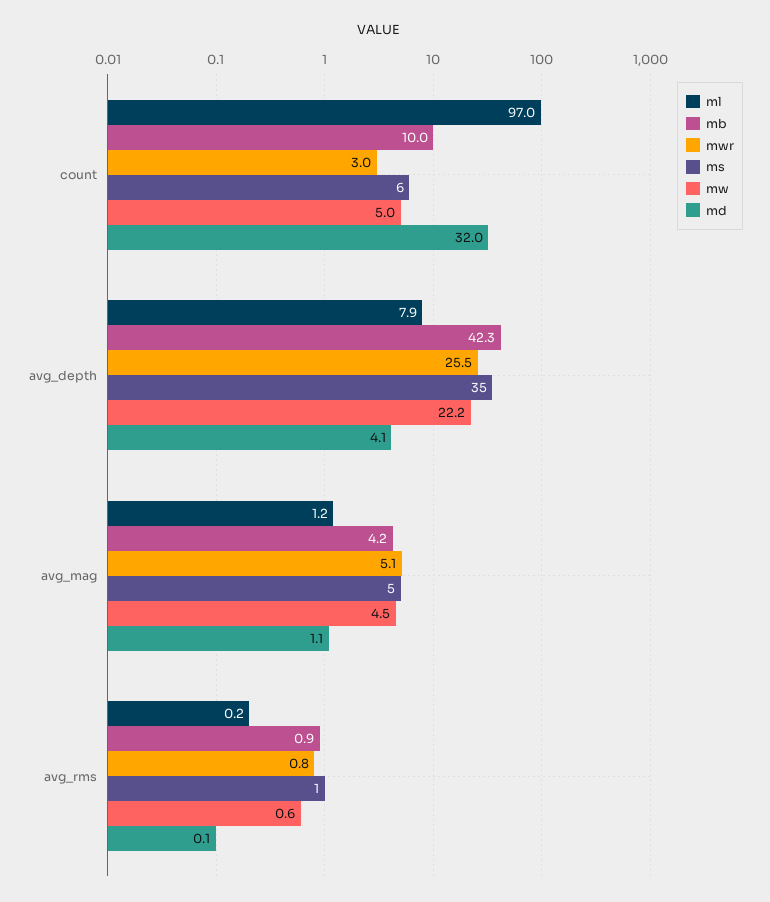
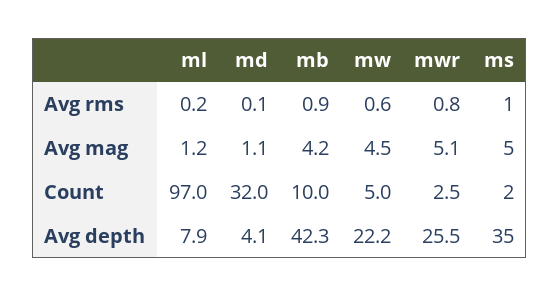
  {
    "ml": {
      "count": 97,
      "avg_depth": 7.9,
      "avg_mag": 1.2,
      "avg_rms": 0.2
    },
    "mb": {
      "count": 10,
      "avg_depth": 42.3,
      "avg_mag": 4.2,
      "avg_rms": 0.9
    },
    "mwr": {
-     "count": 3,
+     "count": 2.5,
      "avg_depth": 25.5,
      "avg_mag": 5.1,
      "avg_rms": 0.8
    },
    "ms": {
-     "count": 6,
+     "count": 2,
      "avg_depth": 35,
      "avg_mag": 5,
      "avg_rms": 1
    },
    "mw": {
      "count": 5,
      "avg_depth": 22.2,
      "avg_mag": 4.5,
      "avg_rms": 0.6
    },
    "md": {
      "count": 32,
      "avg_depth": 4.1,
      "avg_mag": 1.1,
      "avg_rms": 0.1
    }
  }

